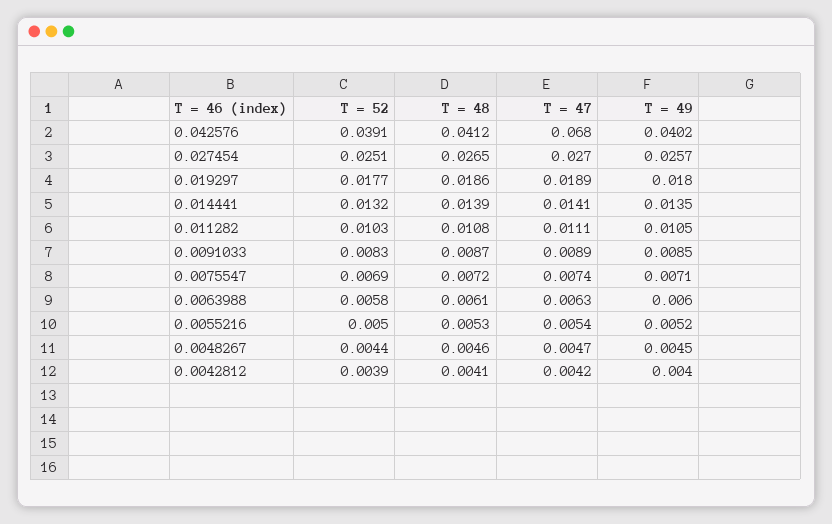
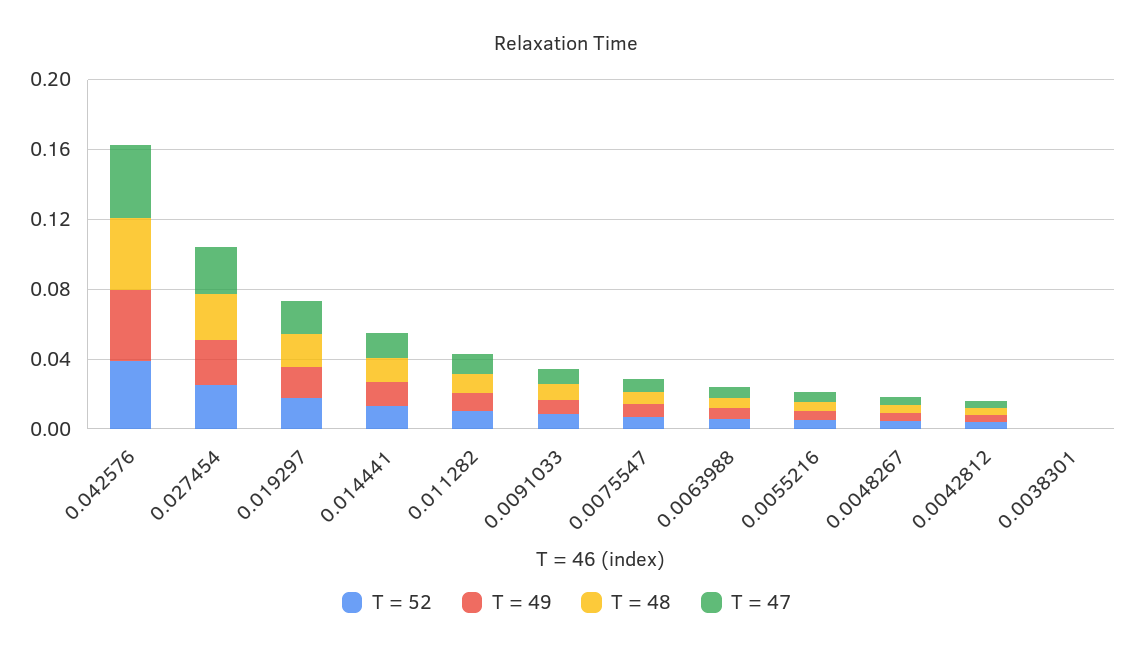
  {
    "T = 52": {
      "0.042576": 0.0391,
      "0.027454": 0.0251,
      "0.019297": 0.0177,
      "0.014441": 0.0132,
      "0.011282": 0.0103,
      "0.0091033": 0.0083,
      "0.0075547": 0.0069,
      "0.0063988": 0.0058,
      "0.0055216": 0.005,
      "0.0048267": 0.0044,
-     "0.0042812": 0.0039
+     "0.0042812": 0.0039,
+     "0.0038301": 0
    },
    "T = 48": {
      "0.042576": 0.0412,
      "0.027454": 0.0265,
      "0.019297": 0.0186,
      "0.014441": 0.0139,
      "0.011282": 0.0108,
      "0.0091033": 0.0087,
      "0.0075547": 0.0072,
      "0.0063988": 0.0061,
      "0.0055216": 0.0053,
      "0.0048267": 0.0046,
-     "0.0042812": 0.0041
+     "0.0042812": 0.0041,
+     "0.0038301": 0
    },
    "T = 47": {
-     "0.042576": 0.068,
+     "0.042576": 0.04,
      "0.027454": 0.027,
      "0.019297": 0.0189,
      "0.014441": 0.0141,
      "0.011282": 0.0111,
      "0.0091033": 0.0089,
      "0.0075547": 0.0074,
      "0.0063988": 0.0063,
      "0.0055216": 0.0054,
      "0.0048267": 0.0047,
-     "0.0042812": 0.0042
+     "0.0042812": 0.0042,
+     "0.0038301": 0
    },
    "T = 49": {
      "0.042576": 0.0402,
      "0.027454": 0.0257,
      "0.019297": 0.018,
      "0.014441": 0.0135,
      "0.011282": 0.0105,
      "0.0091033": 0.0085,
      "0.0075547": 0.0071,
      "0.0063988": 0.006,
      "0.0055216": 0.0052,
      "0.0048267": 0.0045,
-     "0.0042812": 0.004
+     "0.0042812": 0.004,
+     "0.0038301": 0
    }
  }

